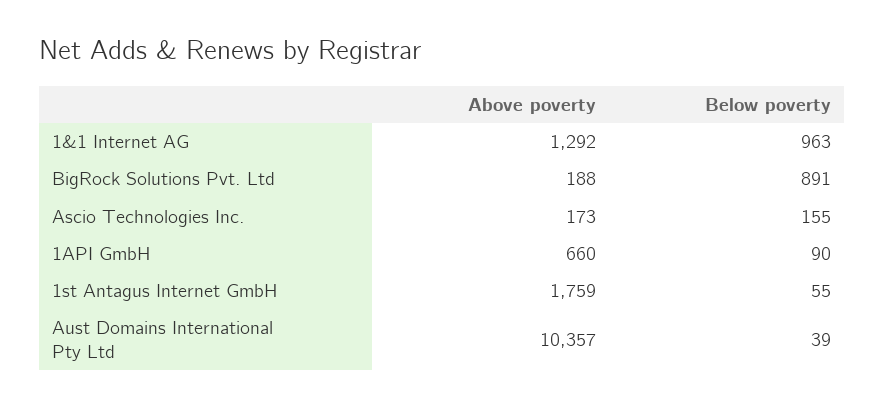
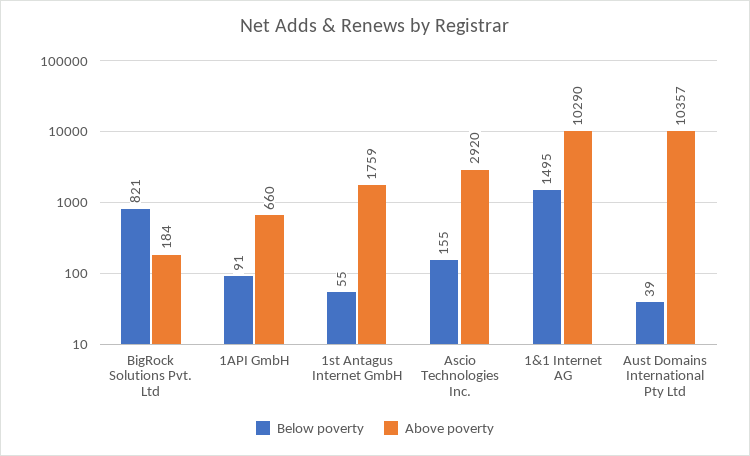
  {
    "Above poverty": {
-     "1&1 Internet AG": 1292,
+     "1&1 Internet AG": 10290,
-     "BigRock Solutions Pvt. Ltd": 188,
+     "BigRock Solutions Pvt. Ltd": 184,
-     "Ascio Technologies Inc.": 173,
+     "Ascio Technologies Inc.": 2920,
      "1API GmbH": 660,
      "1st Antagus Internet GmbH": 1759,
      "Aust Domains International Pty Ltd": 10357
    },
    "Below poverty": {
-     "1&1 Internet AG": 963,
+     "1&1 Internet AG": 1495,
-     "BigRock Solutions Pvt. Ltd": 891,
+     "BigRock Solutions Pvt. Ltd": 821,
      "Ascio Technologies Inc.": 155,
-     "1API GmbH": 90,
+     "1API GmbH": 91,
      "1st Antagus Internet GmbH": 55,
      "Aust Domains International Pty Ltd": 39
    }
  }

